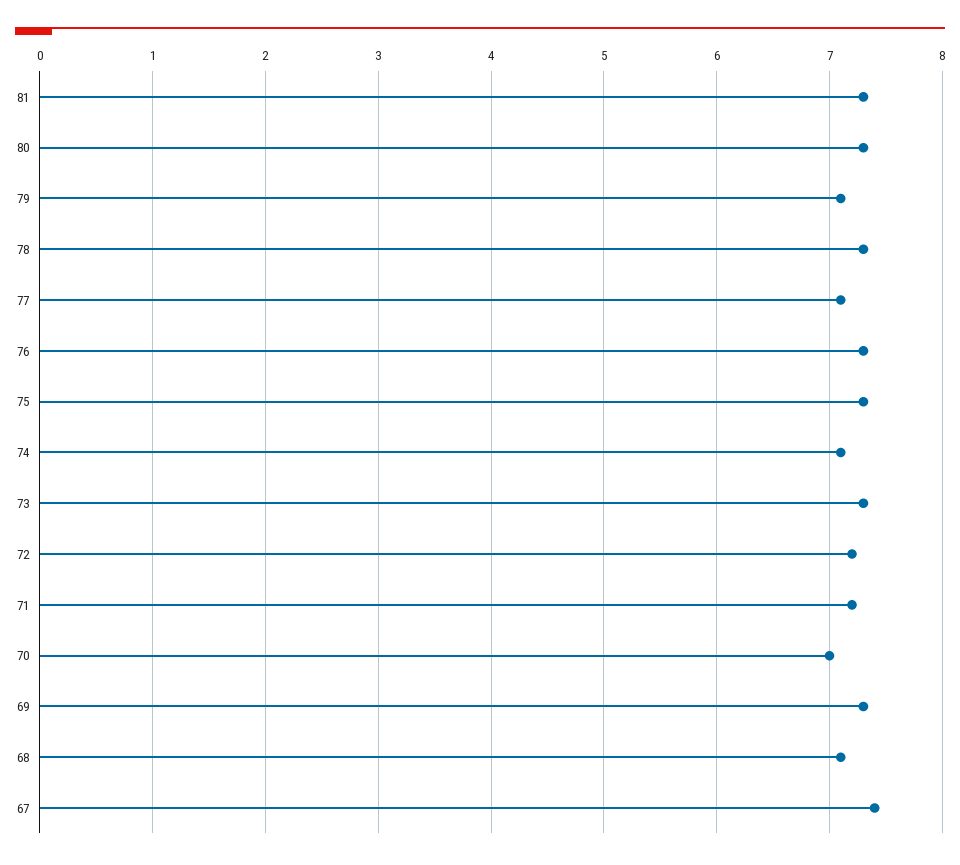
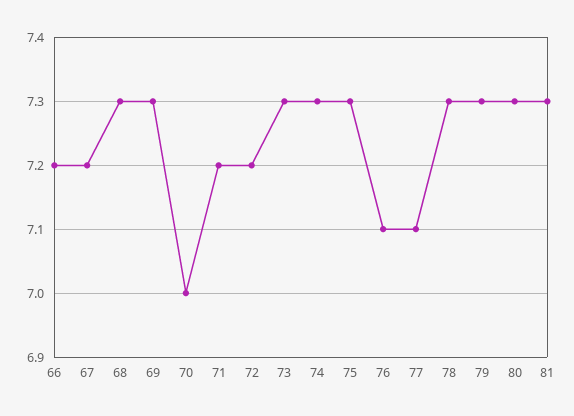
  {
    "81": 7.3,
    "80": 7.3,
-   "79": 7.1,
+   "79": 7.3,
    "78": 7.3,
    "77": 7.1,
-   "76": 7.3,
+   "76": 7.1,
    "75": 7.3,
-   "74": 7.1,
+   "74": 7.3,
    "73": 7.3,
    "72": 7.2,
    "71": 7.2,
    "70": 7,
    "69": 7.3,
-   "68": 7.1,
+   "68": 7.3,
-   "67": 7.4
+   "67": 7.2,
+   "66": 7.2
  }

